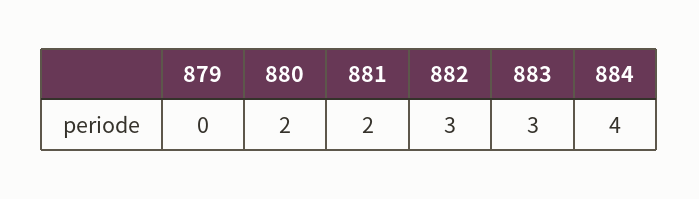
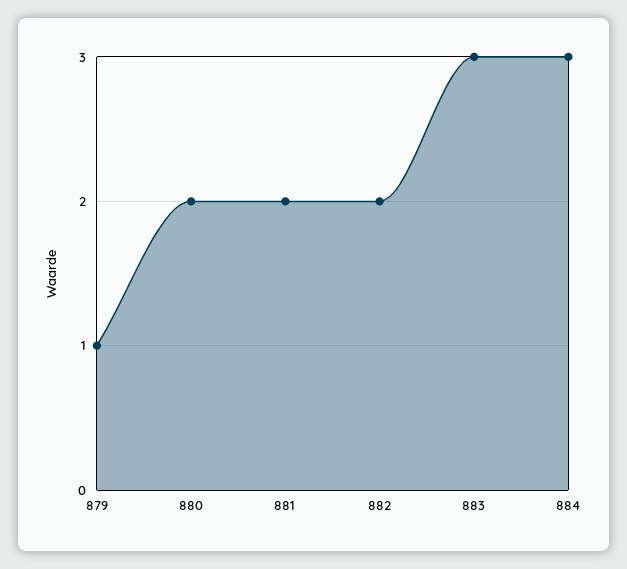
  {
-   "879": 0,
+   "879": 1,
    "880": 2,
    "881": 2,
-   "882": 3,
+   "882": 2,
    "883": 3,
-   "884": 4
+   "884": 3
  }

